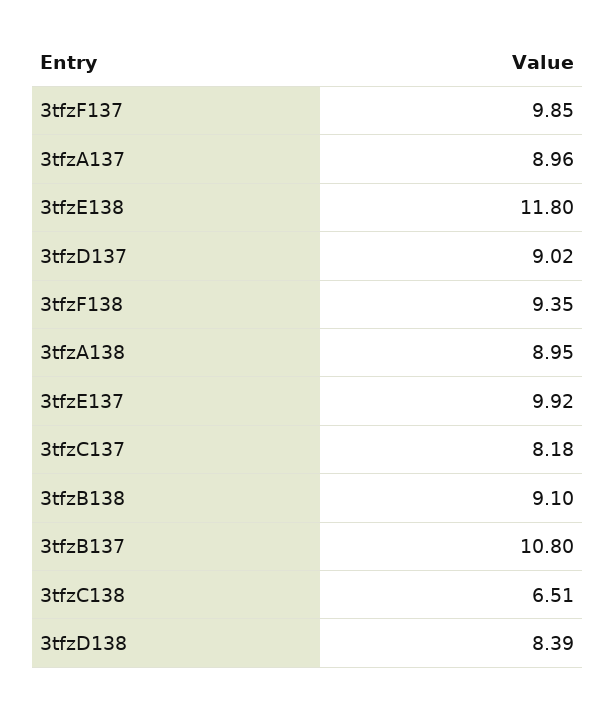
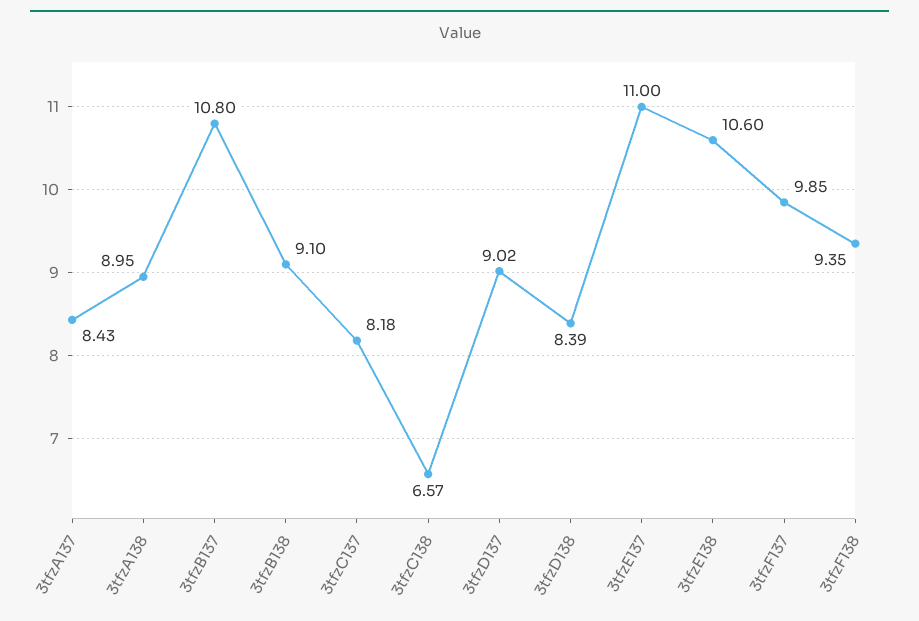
  {
    "3tfzF137": 9.85,
-   "3tfzA137": 8.96,
+   "3tfzA137": 8.43,
-   "3tfzE138": 11.8,
+   "3tfzE138": 10.6,
    "3tfzD137": 9.02,
    "3tfzF138": 9.35,
    "3tfzA138": 8.95,
-   "3tfzE137": 9.92,
+   "3tfzE137": 11,
    "3tfzC137": 8.18,
    "3tfzB138": 9.1,
    "3tfzB137": 10.8,
-   "3tfzC138": 6.51,
+   "3tfzC138": 6.57,
    "3tfzD138": 8.39
  }

